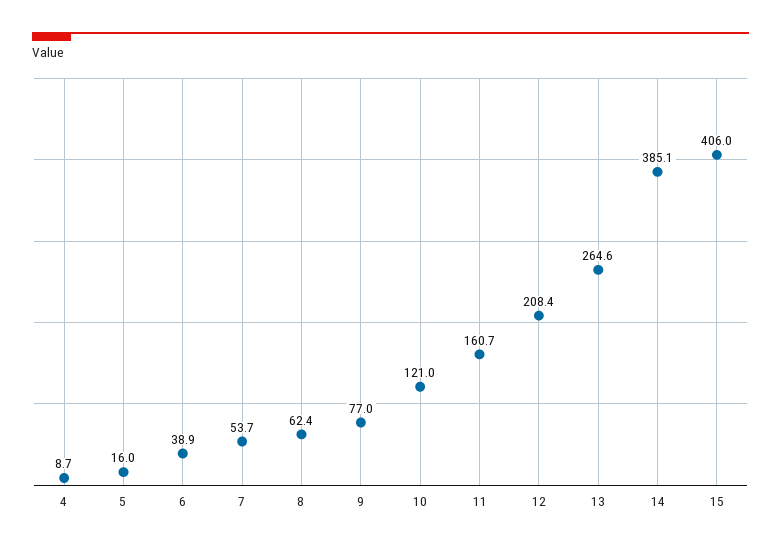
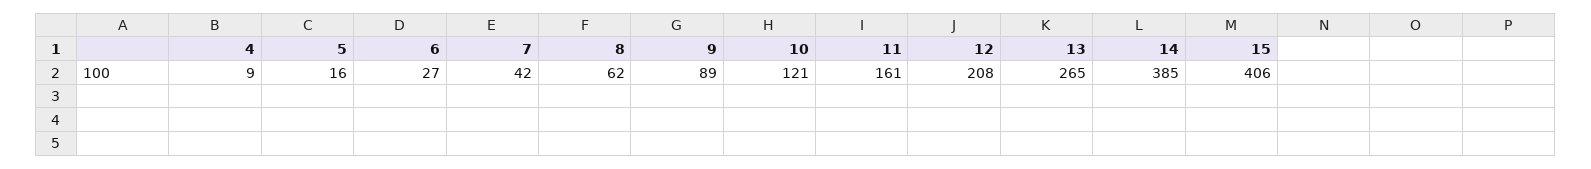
  {
    "4": 8.7,
    "5": 16,
-   "6": 38.9,
+   "6": 27,
-   "7": 53.7,
+   "7": 42,
    "8": 62.4,
-   "9": 77,
+   "9": 89,
    "10": 121,
    "11": 160.7,
    "12": 208.4,
    "13": 264.6,
    "14": 385.1,
    "15": 406
  }

